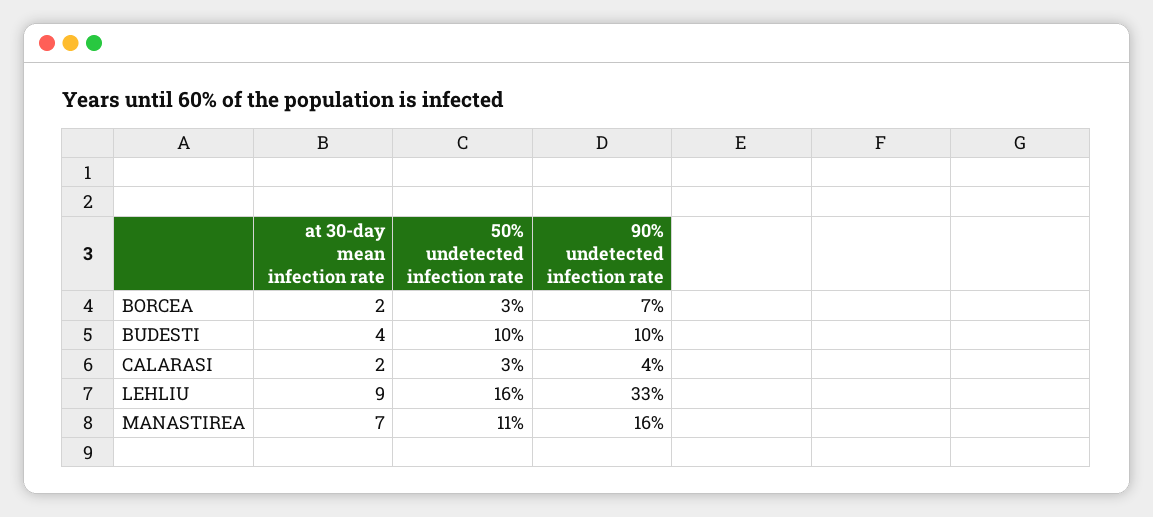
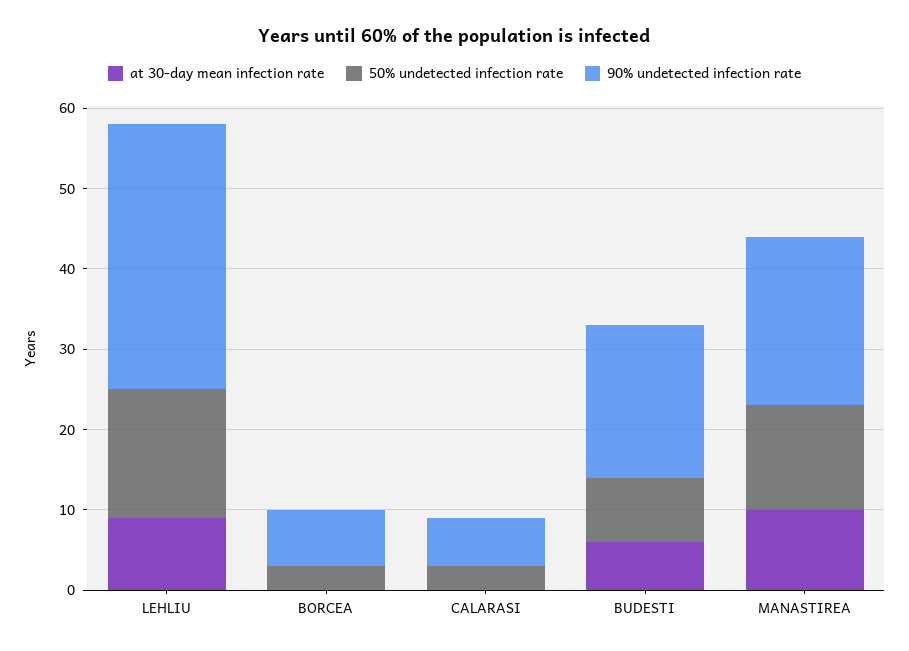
  {
    "at 30-day mean infection rate": {
-     "BORCEA": 2,
+     "BORCEA": 0,
-     "BUDESTI": 4,
+     "BUDESTI": 6,
-     "CALARASI": 2,
+     "CALARASI": 0,
      "LEHLIU": 9,
-     "MANASTIREA": 7
+     "MANASTIREA": 10
    },
    "50% undetected infection rate": {
      "BORCEA": 3,
-     "BUDESTI": 10,
+     "BUDESTI": 8,
      "CALARASI": 3,
      "LEHLIU": 16,
-     "MANASTIREA": 11
+     "MANASTIREA": 13
    },
    "90% undetected infection rate": {
      "BORCEA": 7,
-     "BUDESTI": 10,
+     "BUDESTI": 19,
-     "CALARASI": 4,
+     "CALARASI": 6,
      "LEHLIU": 33,
-     "MANASTIREA": 16
+     "MANASTIREA": 21
    }
  }

